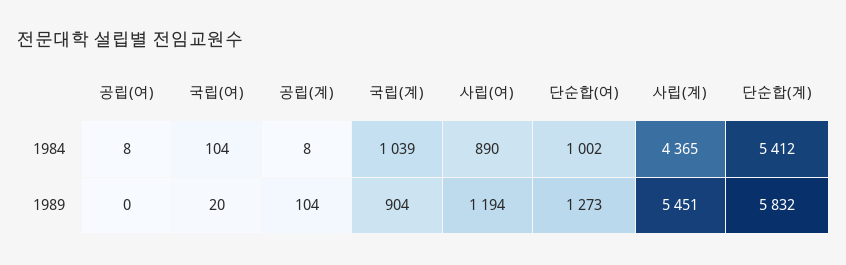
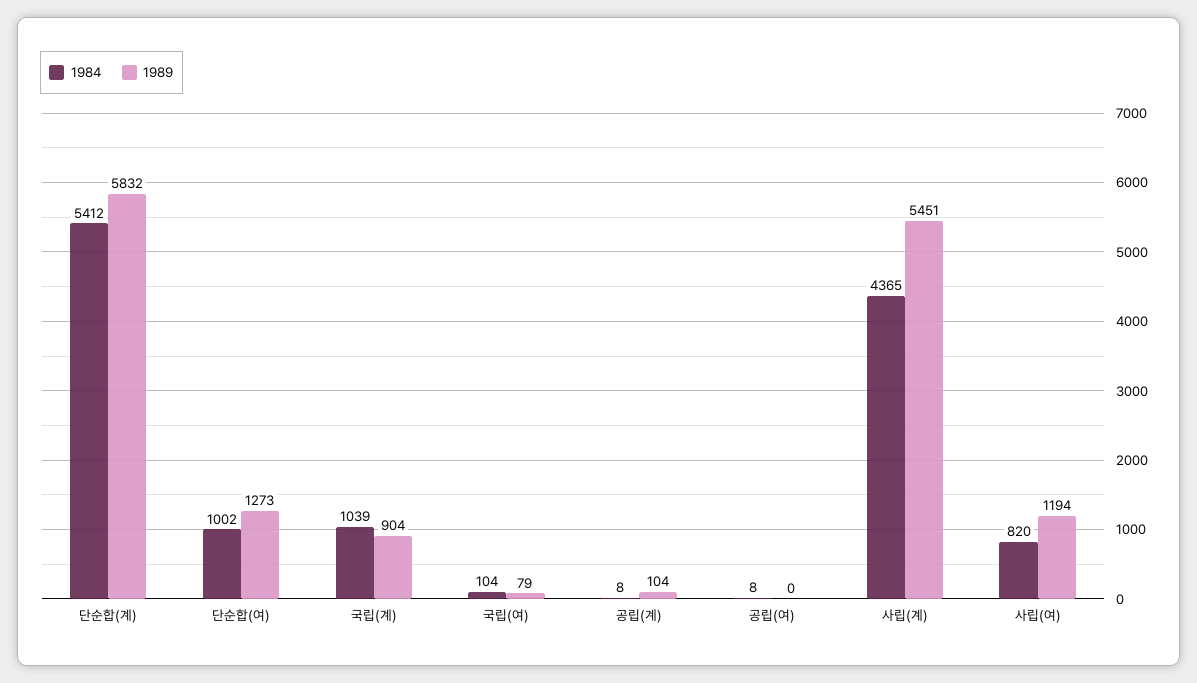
  {
    "1984": {
      "공립(여)": 8,
      "국립(여)": 104,
      "공립(계)": 8,
      "국립(계)": 1039,
-     "사립(여)": 890,
+     "사립(여)": 820,
      "단순합(여)": 1002,
      "사립(계)": 4365,
      "단순합(계)": 5412
    },
    "1989": {
      "공립(여)": 0,
-     "국립(여)": 20,
+     "국립(여)": 79,
      "공립(계)": 104,
      "국립(계)": 904,
      "사립(여)": 1194,
      "단순합(여)": 1273,
      "사립(계)": 5451,
      "단순합(계)": 5832
    }
  }

